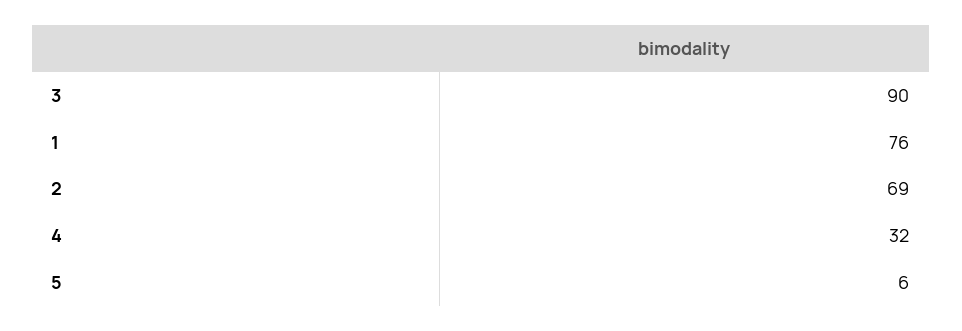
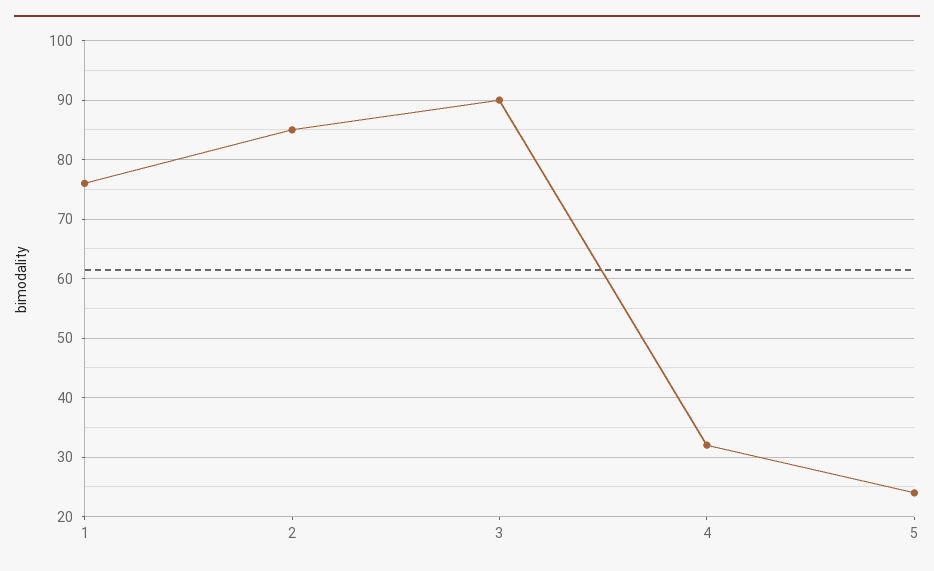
  {
    "3": 90,
    "1": 76,
-   "2": 69,
+   "2": 85,
    "4": 32,
-   "5": 6
+   "5": 25
  }

